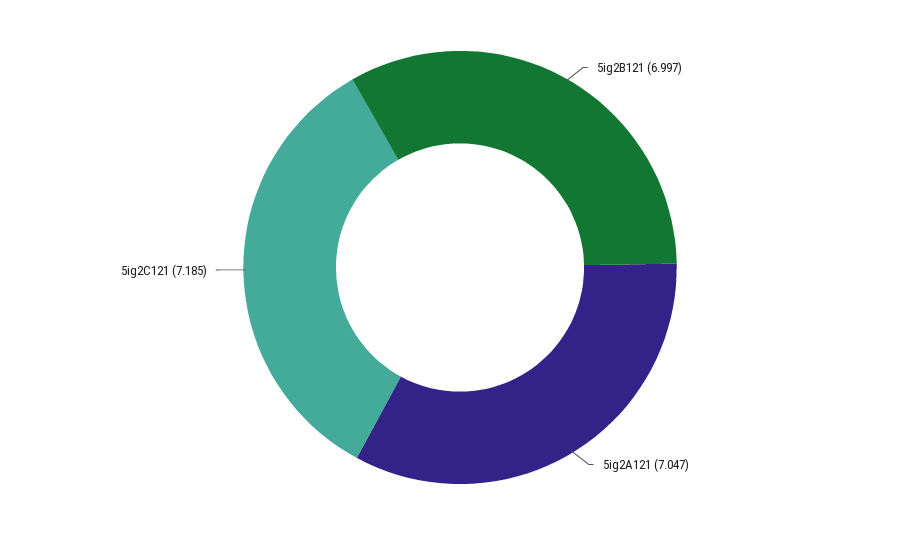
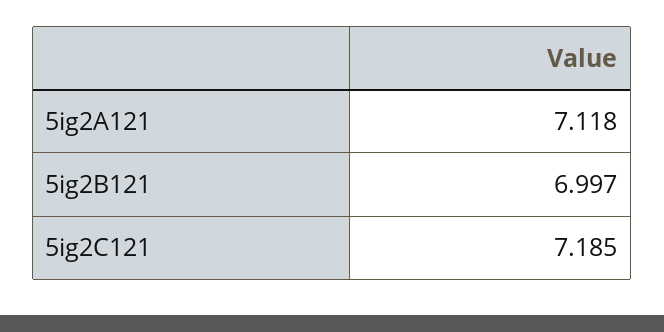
  {
    "5ig2B121": 6.997,
-   "5ig2A121": 7.047,
+   "5ig2A121": 7.118,
    "5ig2C121": 7.185
  }

